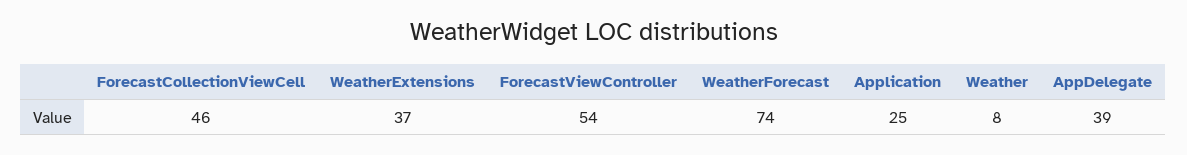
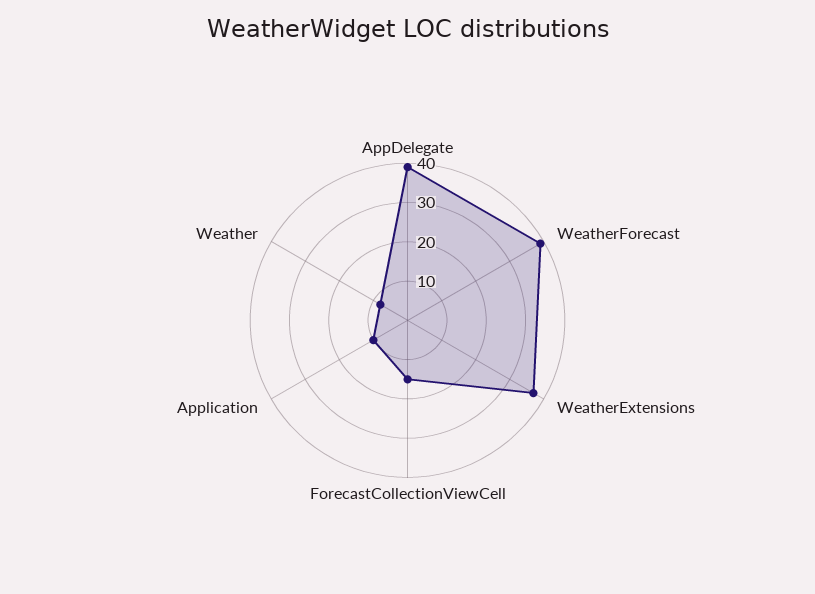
  {
-   "ForecastCollectionViewCell": 46,
+   "ForecastCollectionViewCell": 15,
    "WeatherExtensions": 37,
-   "ForecastViewController": 54,
-   "WeatherForecast": 74,
+   "WeatherForecast": 40,
-   "Application": 25,
+   "Application": 10,
    "Weather": 8,
    "AppDelegate": 39
  }

